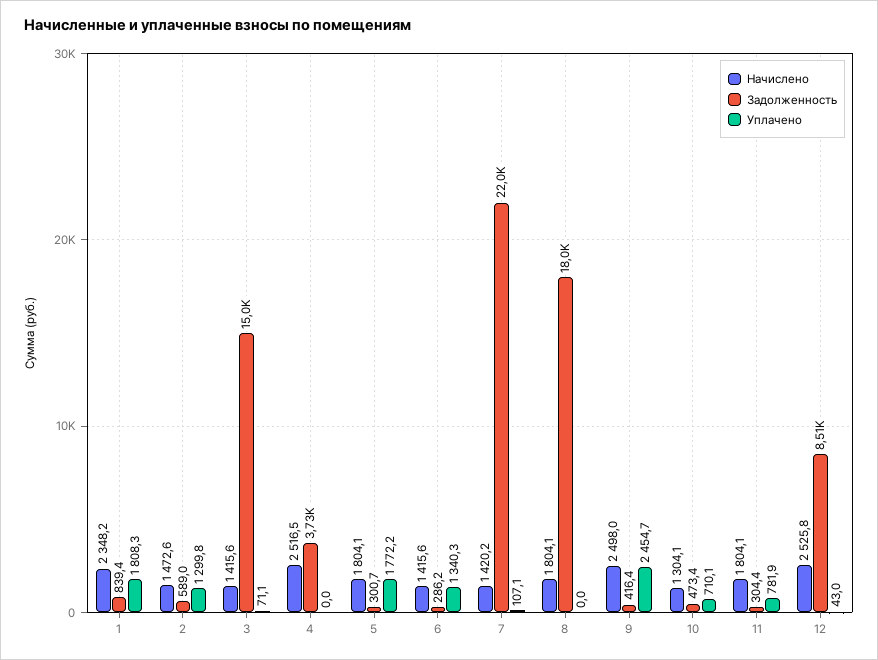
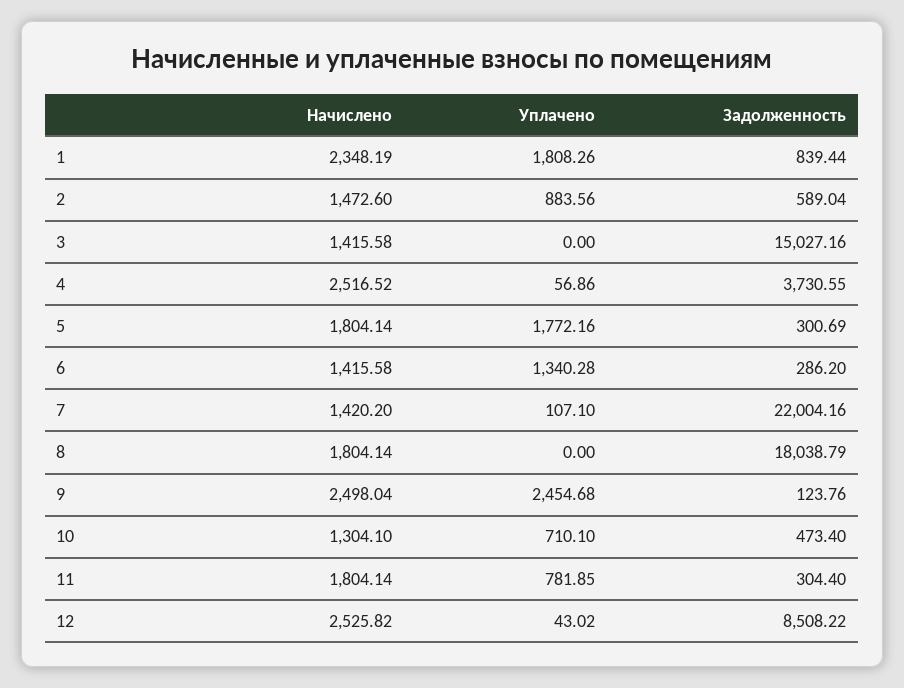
  {
    "Начислено": {
      "1": 2348.19,
      "2": 1472.6,
      "3": 1415.58,
      "4": 2516.52,
      "5": 1804.14,
      "6": 1415.58,
      "7": 1420.2,
      "8": 1804.14,
      "9": 2498.04,
      "10": 1304.1,
      "11": 1804.14,
      "12": 2525.82
    },
    "Задолженность": {
      "1": 839.44,
      "2": 589.04,
      "3": 15027.16,
      "4": 3730.55,
      "5": 300.69,
      "6": 286.2,
      "7": 22004.16,
      "8": 18038.79,
-     "9": 416.4,
+     "9": 123.76,
      "10": 473.4,
      "11": 304.4,
      "12": 8508.22
    },
    "Уплачено": {
      "1": 1808.26,
-     "2": 1299.8,
+     "2": 883.56,
-     "3": 71.1,
+     "3": 0,
-     "4": 0,
+     "4": 56.86,
      "5": 1772.16,
      "6": 1340.28,
      "7": 107.1,
      "8": 0,
      "9": 2454.68,
      "10": 710.1,
      "11": 781.85,
      "12": 43.02
    }
  }

